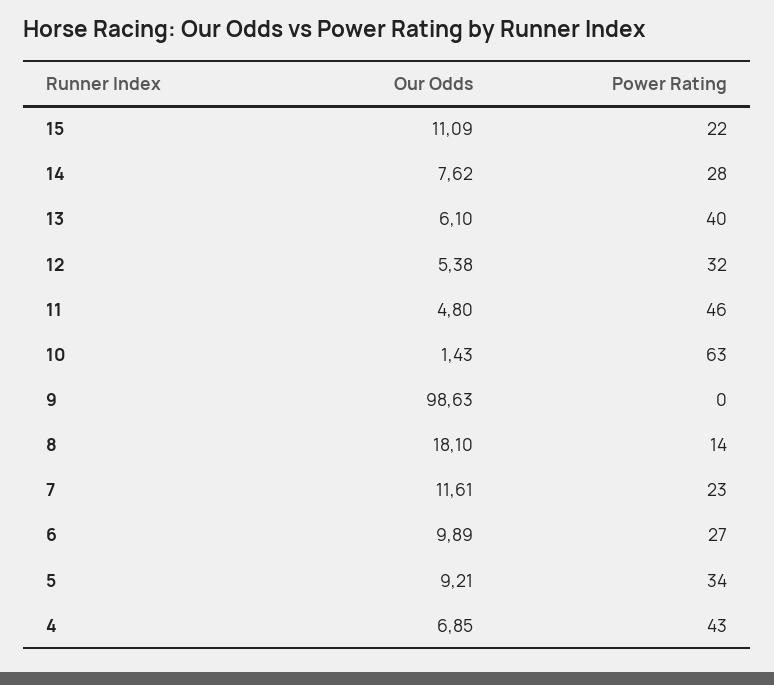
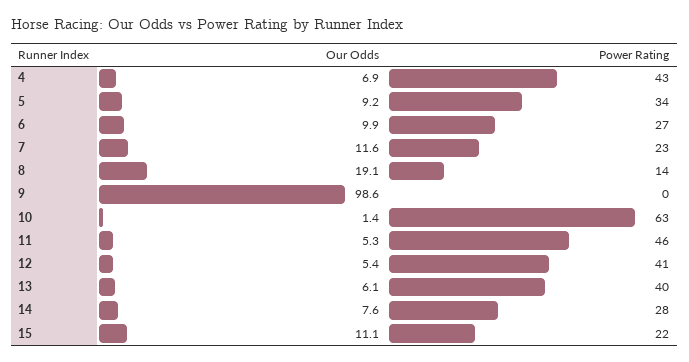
  {
    "Our Odds": {
      "15": 11.09,
      "14": 7.62,
      "13": 6.1,
      "12": 5.38,
-     "11": 4.8,
+     "11": 5.3,
      "10": 1.43,
      "9": 98.63,
-     "8": 18.1,
+     "8": 19.1,
      "7": 11.61,
      "6": 9.89,
      "5": 9.21,
      "4": 6.85
    },
    "Power Rating": {
      "15": 22,
      "14": 28,
      "13": 40,
-     "12": 32,
+     "12": 41,
      "11": 46,
      "10": 63,
      "9": 0,
      "8": 14,
      "7": 23,
      "6": 27,
      "5": 34,
      "4": 43
    }
  }

